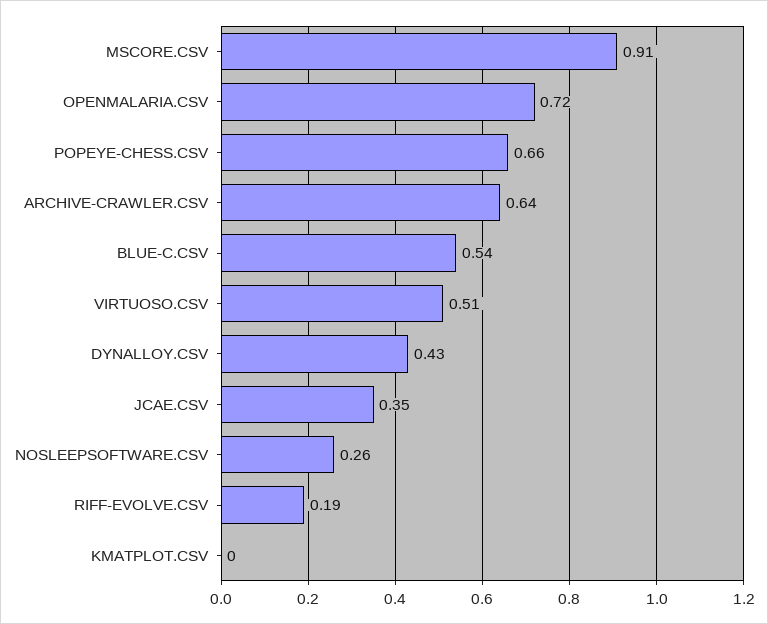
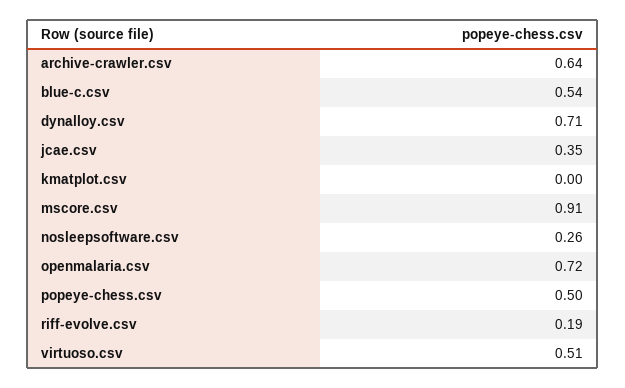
  {
    "MSCORE.CSV": 0.91,
    "OPENMALARIA.CSV": 0.72,
-   "POPEYE-CHESS.CSV": 0.66,
+   "POPEYE-CHESS.CSV": 0.5,
    "ARCHIVE-CRAWLER.CSV": 0.64,
    "BLUE-C.CSV": 0.54,
    "VIRTUOSO.CSV": 0.51,
-   "DYNALLOY.CSV": 0.43,
+   "DYNALLOY.CSV": 0.71,
    "JCAE.CSV": 0.35,
    "NOSLEEPSOFTWARE.CSV": 0.26,
    "RIFF-EVOLVE.CSV": 0.19,
    "KMATPLOT.CSV": 0
  }

